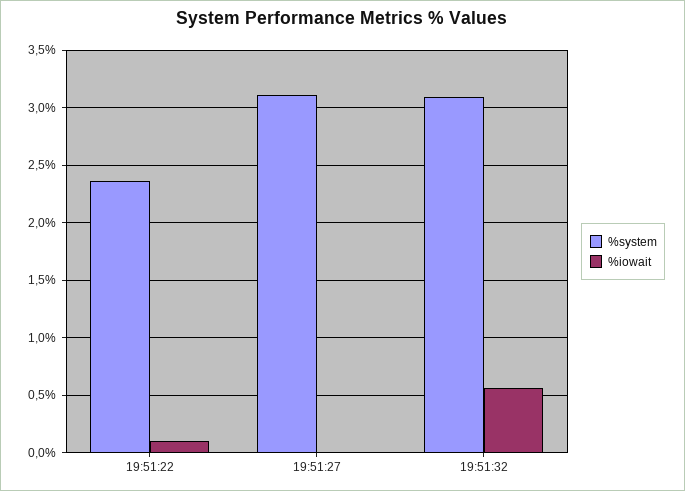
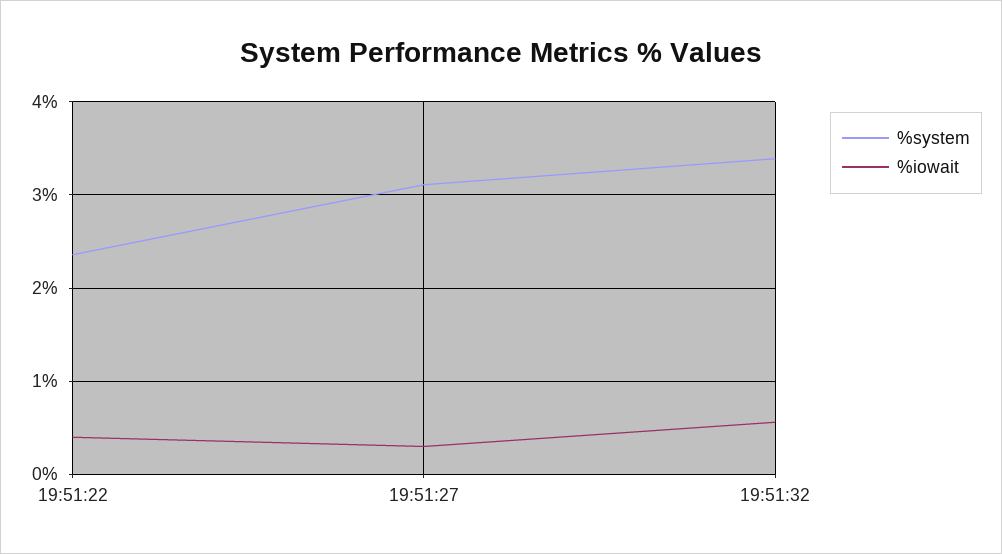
  {
    "%system": {
      "19:51:22": 2.4,
      "19:51:27": 3.1,
-     "19:51:32": 3.1
+     "19:51:32": 3.4
    },
    "%iowait": {
-     "19:51:22": 0.1,
+     "19:51:22": 0.4,
-     "19:51:27": 0,
+     "19:51:27": 0.3,
      "19:51:32": 0.6
    }
  }

